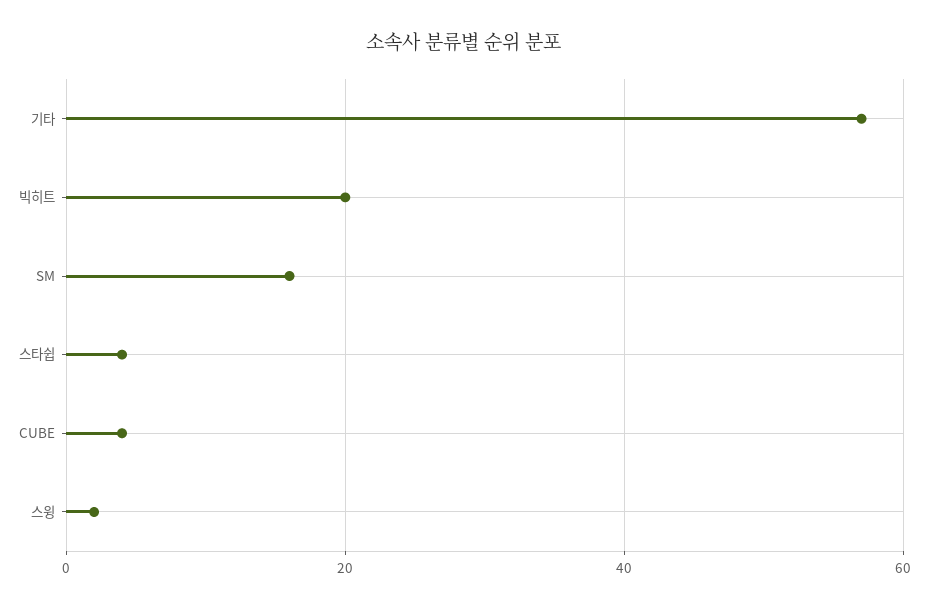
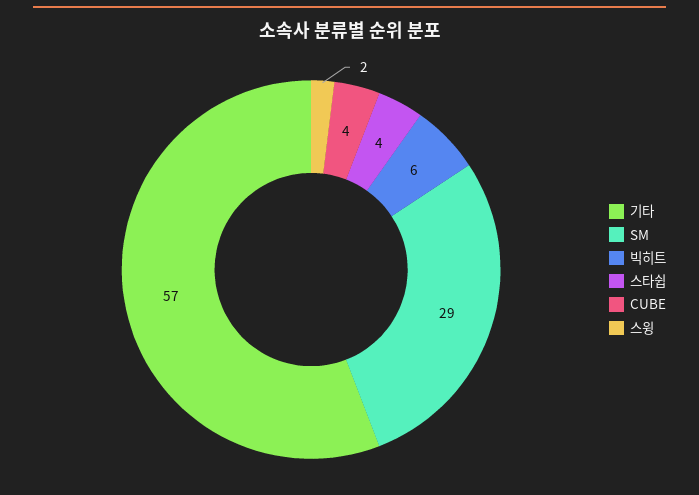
  {
    "기타": 57,
-   "빅히트": 20,
+   "빅히트": 6,
-   "SM": 15,
+   "SM": 29,
    "스타쉽": 4,
    "CUBE": 4,
    "스윙": 2
  }

